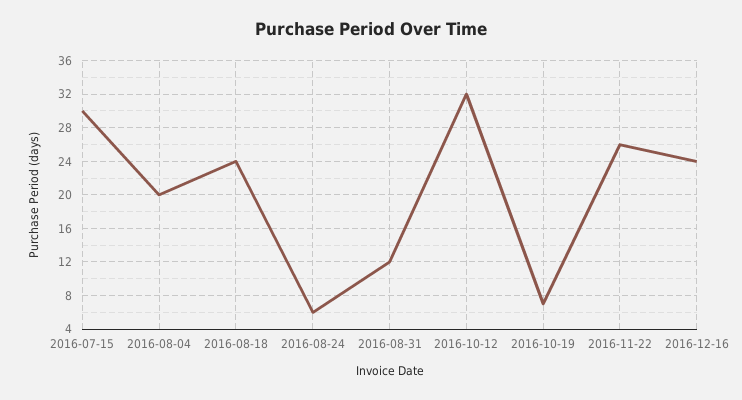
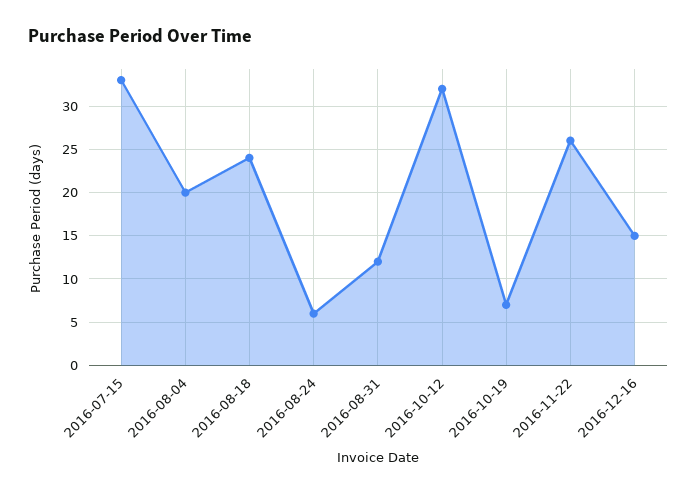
  {
-   "2016-07-15": 30,
+   "2016-07-15": 33,
    "2016-08-04": 20,
    "2016-08-18": 24,
    "2016-08-24": 6,
    "2016-08-31": 12,
    "2016-10-12": 32,
    "2016-10-19": 7,
    "2016-11-22": 26,
-   "2016-12-16": 24
+   "2016-12-16": 15
  }

